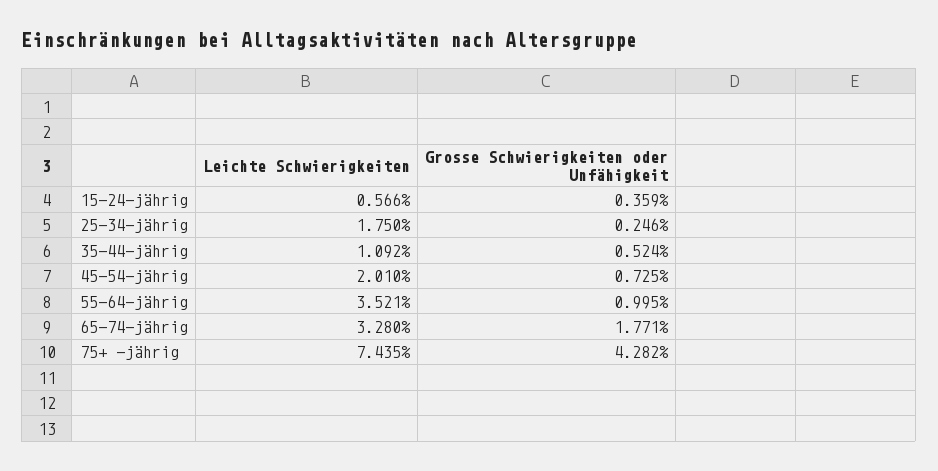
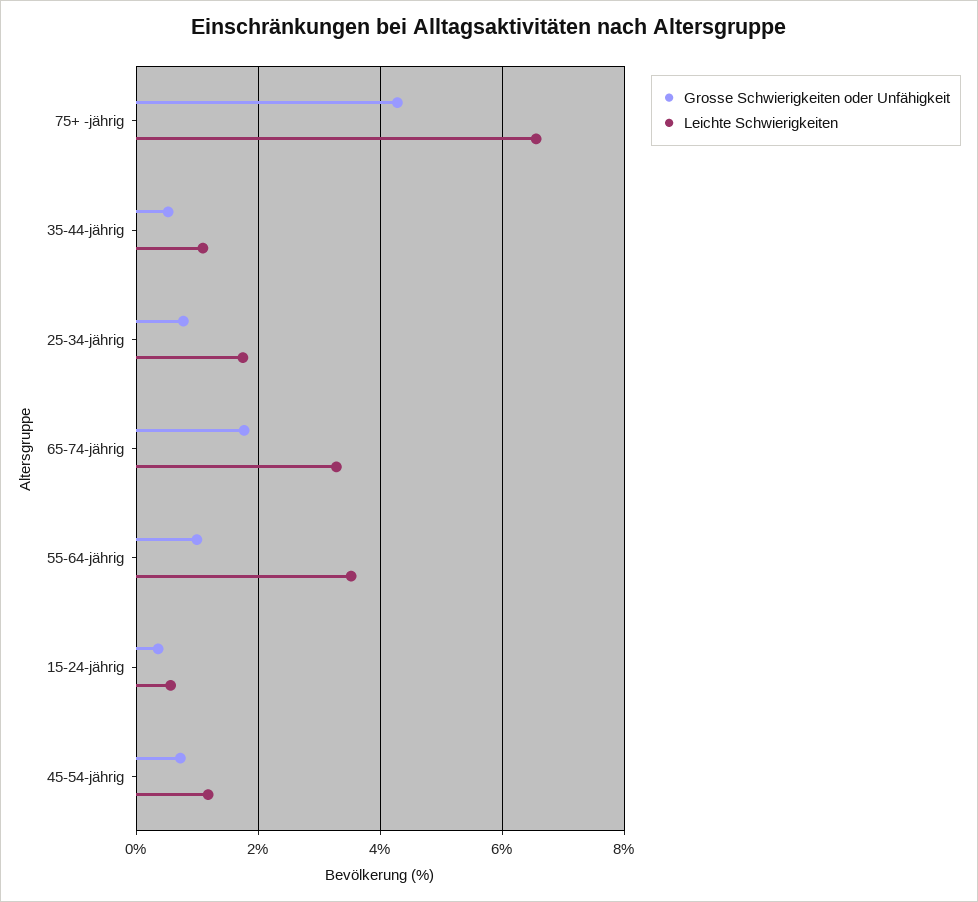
  {
    "Leichte Schwierigkeiten": {
      "15-24-jährig": 0.566,
      "25-34-jährig": 1.75,
      "35-44-jährig": 1.092,
-     "45-54-jährig": 2.01,
+     "45-54-jährig": 1.2,
      "55-64-jährig": 3.521,
      "65-74-jährig": 3.28,
-     "75+ -jährig": 7.435
+     "75+ -jährig": 6.6
    },
    "Grosse Schwierigkeiten oder Unfähigkeit": {
      "15-24-jährig": 0.359,
-     "25-34-jährig": 0.246,
+     "25-34-jährig": 0.8,
      "35-44-jährig": 0.524,
      "45-54-jährig": 0.725,
      "55-64-jährig": 0.995,
      "65-74-jährig": 1.771,
      "75+ -jährig": 4.282
    }
  }

